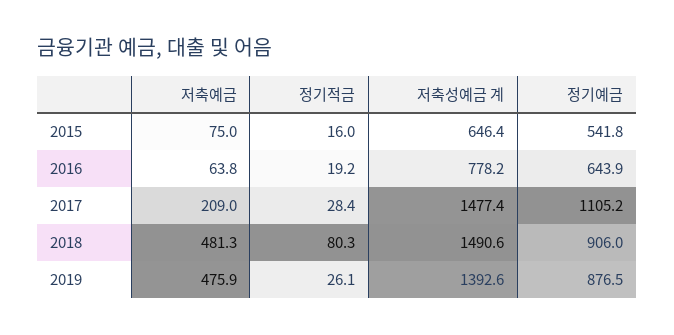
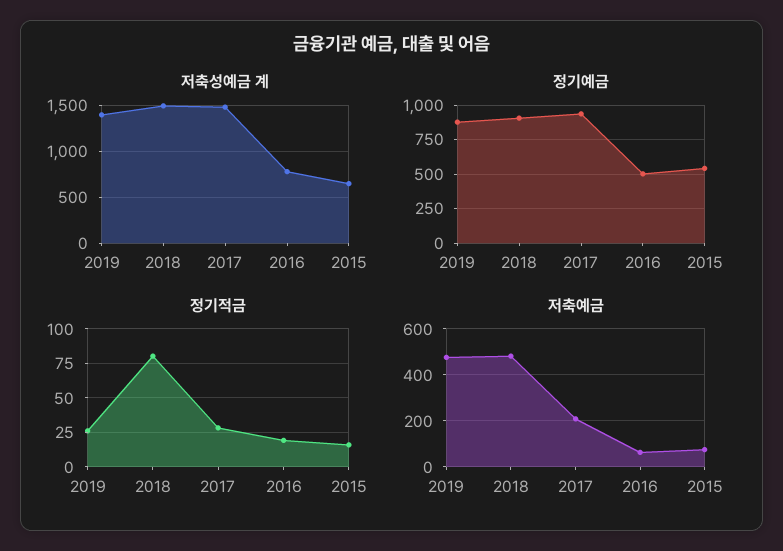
  {
    "저축예금": {
      "2015": 75,
      "2016": 63.8,
      "2017": 209,
      "2018": 481.3,
      "2019": 475.9
    },
    "정기적금": {
      "2015": 16,
      "2016": 19.2,
      "2017": 28.4,
      "2018": 80.3,
      "2019": 26.1
    },
    "저축성예금 계": {
      "2015": 646.4,
      "2016": 778.2,
      "2017": 1477.4,
      "2018": 1490.6,
      "2019": 1392.6
    },
    "정기예금": {
      "2015": 541.8,
-     "2016": 643.9,
+     "2016": 500,
-     "2017": 1105.2,
+     "2017": 950,
      "2018": 906,
      "2019": 876.5
    }
  }

